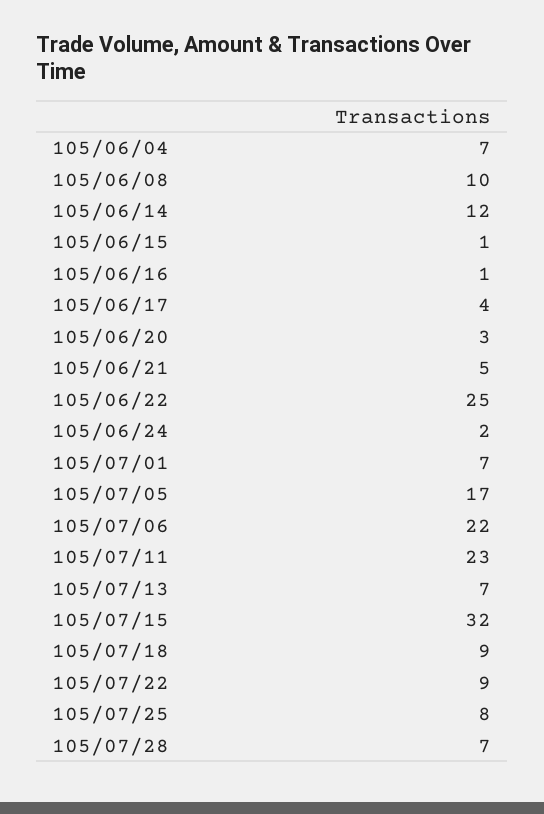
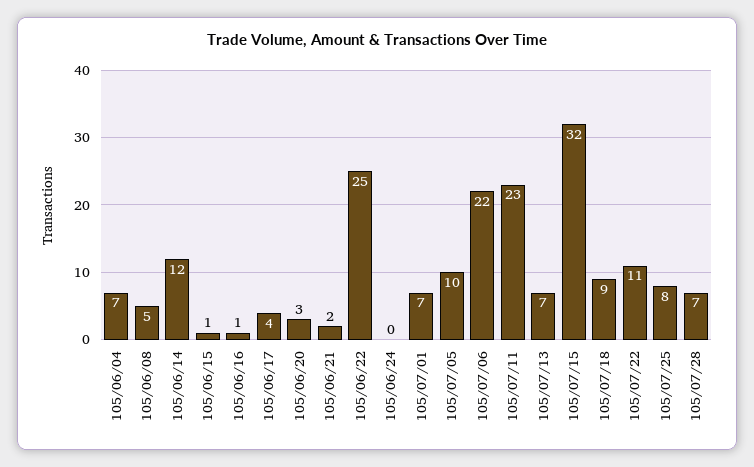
  {
    "105/06/04": 7,
-   "105/06/08": 10,
+   "105/06/08": 5,
    "105/06/14": 12,
    "105/06/15": 1,
    "105/06/16": 1,
    "105/06/17": 4,
    "105/06/20": 3,
-   "105/06/21": 5,
+   "105/06/21": 2,
    "105/06/22": 25,
-   "105/06/24": 2,
+   "105/06/24": 0,
    "105/07/01": 7,
-   "105/07/05": 17,
+   "105/07/05": 10,
    "105/07/06": 22,
    "105/07/11": 23,
    "105/07/13": 7,
    "105/07/15": 32,
    "105/07/18": 9,
-   "105/07/22": 9,
+   "105/07/22": 11,
    "105/07/25": 8,
    "105/07/28": 7
  }

